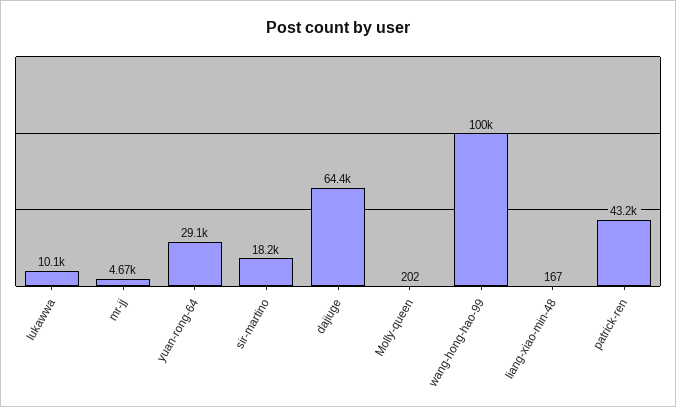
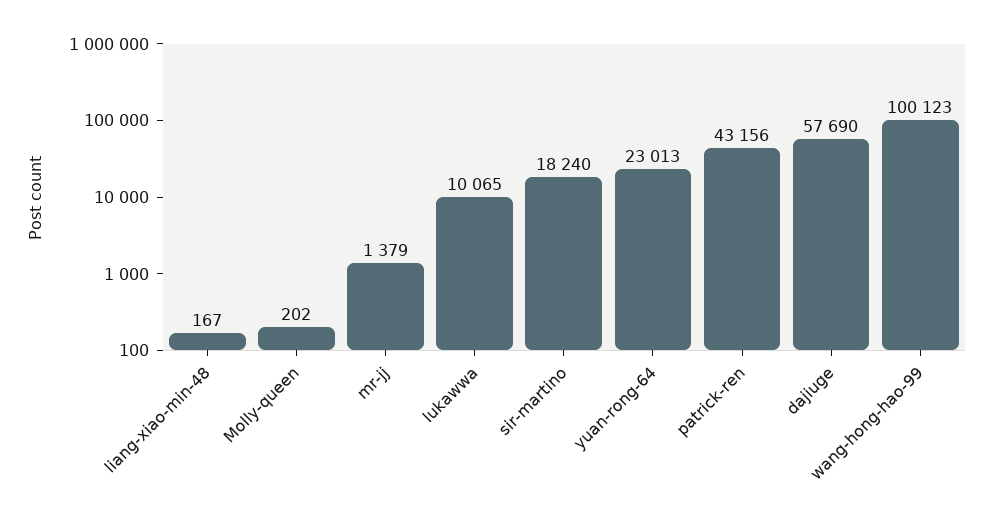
  {
    "lukawwa": 10065,
-   "mr-jj": 4670,
+   "mr-jj": 1379,
-   "yuan-rong-64": 29100,
+   "yuan-rong-64": 23013,
    "sir-martino": 18240,
-   "dajiuge": 64400,
+   "dajiuge": 57690,
    "Molly-queen": 202,
    "wang-hong-hao-99": 100123,
    "liang-xiao-min-48": 167,
    "patrick-ren": 43156
  }

